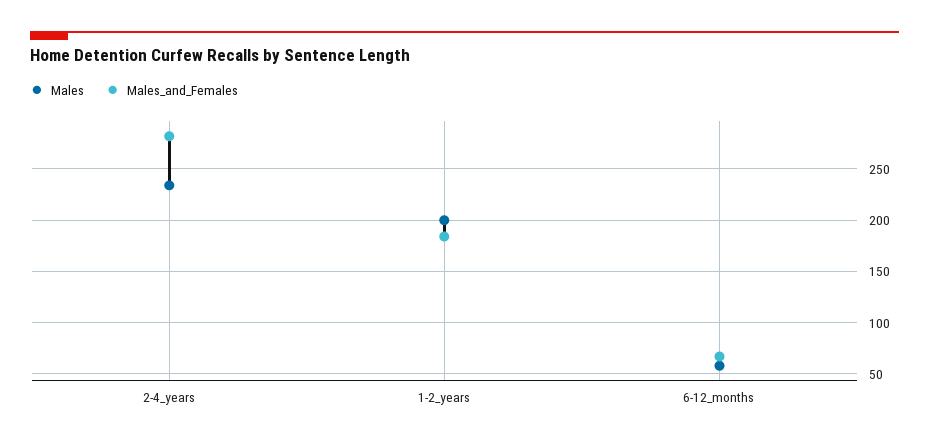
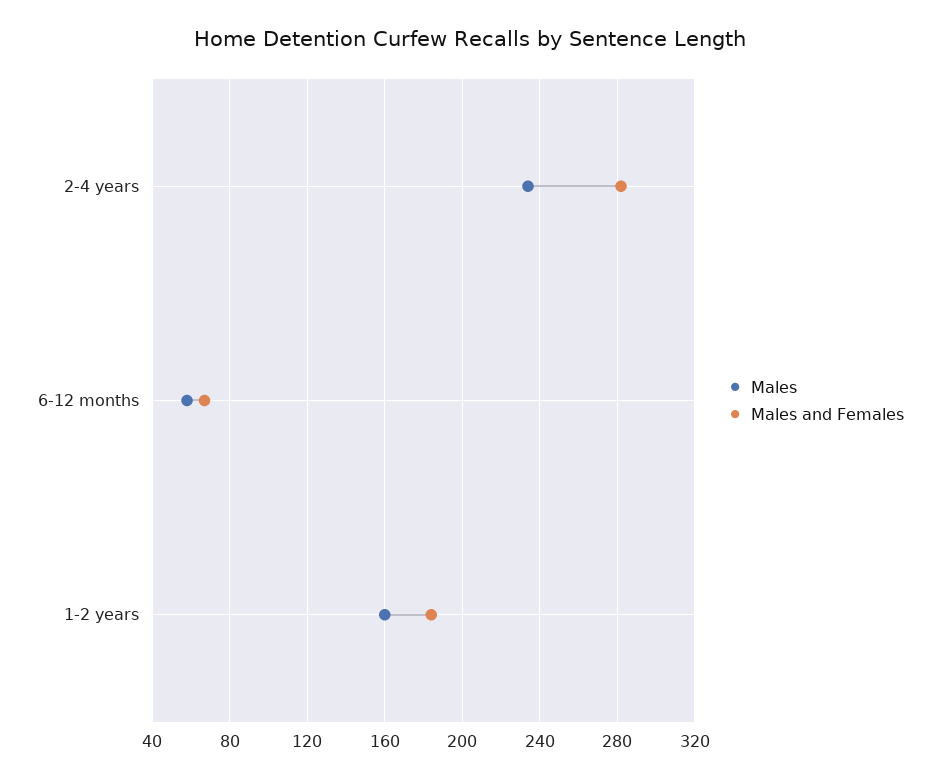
  {
    "Males": {
      "2-4_years": 235,
-     "1-2_years": 200,
+     "1-2_years": 160,
      "6-12_months": 60
    },
    "Males_and_Females": {
      "2-4_years": 280,
      "1-2_years": 185,
      "6-12_months": 65
    }
  }

